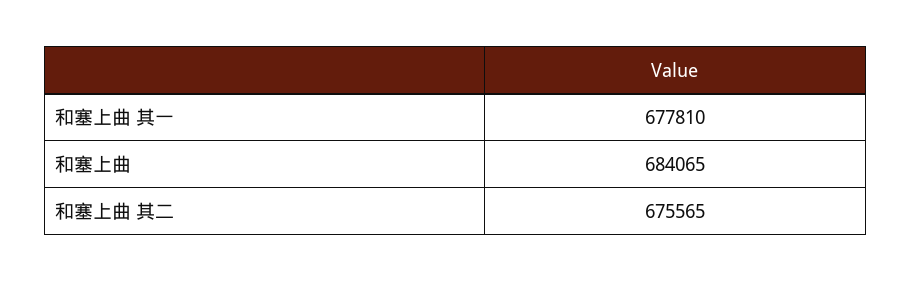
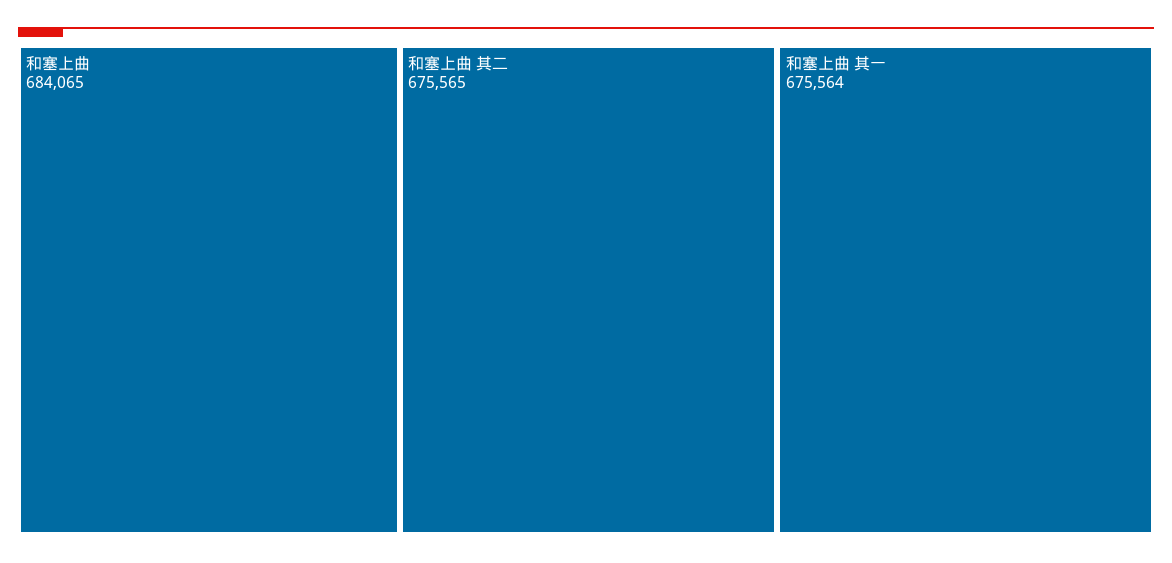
  {
-   "和塞上曲 其一": 677810,
+   "和塞上曲 其一": 675564,
    "和塞上曲": 684065,
    "和塞上曲 其二": 675565
  }

